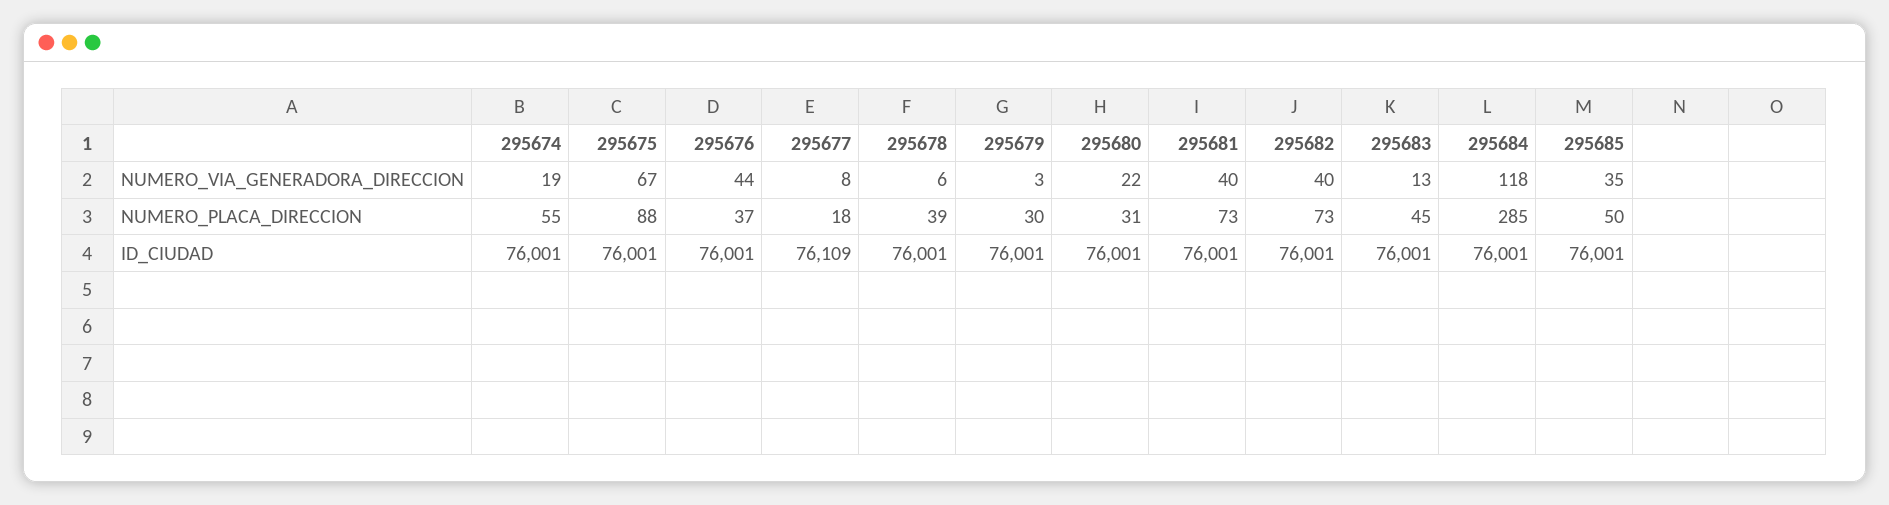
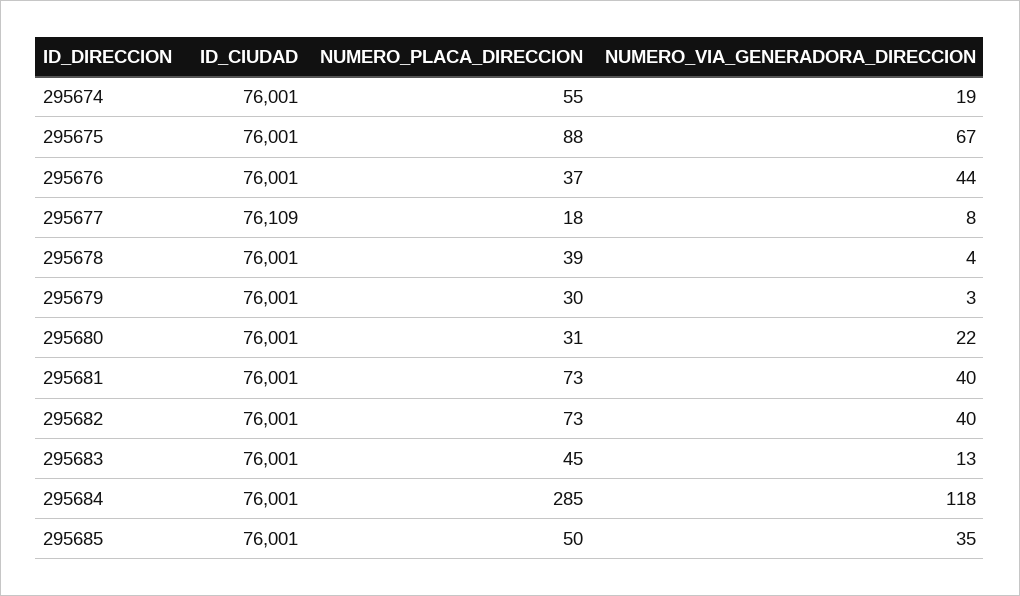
  {
    "295674": {
      "NUMERO_VIA_GENERADORA_DIRECCION": 19,
      "NUMERO_PLACA_DIRECCION": 55,
      "ID_CIUDAD": 76001
    },
    "295675": {
      "NUMERO_VIA_GENERADORA_DIRECCION": 67,
      "NUMERO_PLACA_DIRECCION": 88,
      "ID_CIUDAD": 76001
    },
    "295676": {
      "NUMERO_VIA_GENERADORA_DIRECCION": 44,
      "NUMERO_PLACA_DIRECCION": 37,
      "ID_CIUDAD": 76001
    },
    "295677": {
      "NUMERO_VIA_GENERADORA_DIRECCION": 8,
      "NUMERO_PLACA_DIRECCION": 18,
      "ID_CIUDAD": 76109
    },
    "295678": {
-     "NUMERO_VIA_GENERADORA_DIRECCION": 6,
+     "NUMERO_VIA_GENERADORA_DIRECCION": 4,
      "NUMERO_PLACA_DIRECCION": 39,
      "ID_CIUDAD": 76001
    },
    "295679": {
      "NUMERO_VIA_GENERADORA_DIRECCION": 3,
      "NUMERO_PLACA_DIRECCION": 30,
      "ID_CIUDAD": 76001
    },
    "295680": {
      "NUMERO_VIA_GENERADORA_DIRECCION": 22,
      "NUMERO_PLACA_DIRECCION": 31,
      "ID_CIUDAD": 76001
    },
    "295681": {
      "NUMERO_VIA_GENERADORA_DIRECCION": 40,
      "NUMERO_PLACA_DIRECCION": 73,
      "ID_CIUDAD": 76001
    },
    "295682": {
      "NUMERO_VIA_GENERADORA_DIRECCION": 40,
      "NUMERO_PLACA_DIRECCION": 73,
      "ID_CIUDAD": 76001
    },
    "295683": {
      "NUMERO_VIA_GENERADORA_DIRECCION": 13,
      "NUMERO_PLACA_DIRECCION": 45,
      "ID_CIUDAD": 76001
    },
    "295684": {
      "NUMERO_VIA_GENERADORA_DIRECCION": 118,
      "NUMERO_PLACA_DIRECCION": 285,
      "ID_CIUDAD": 76001
    },
    "295685": {
      "NUMERO_VIA_GENERADORA_DIRECCION": 35,
      "NUMERO_PLACA_DIRECCION": 50,
      "ID_CIUDAD": 76001
    }
  }

